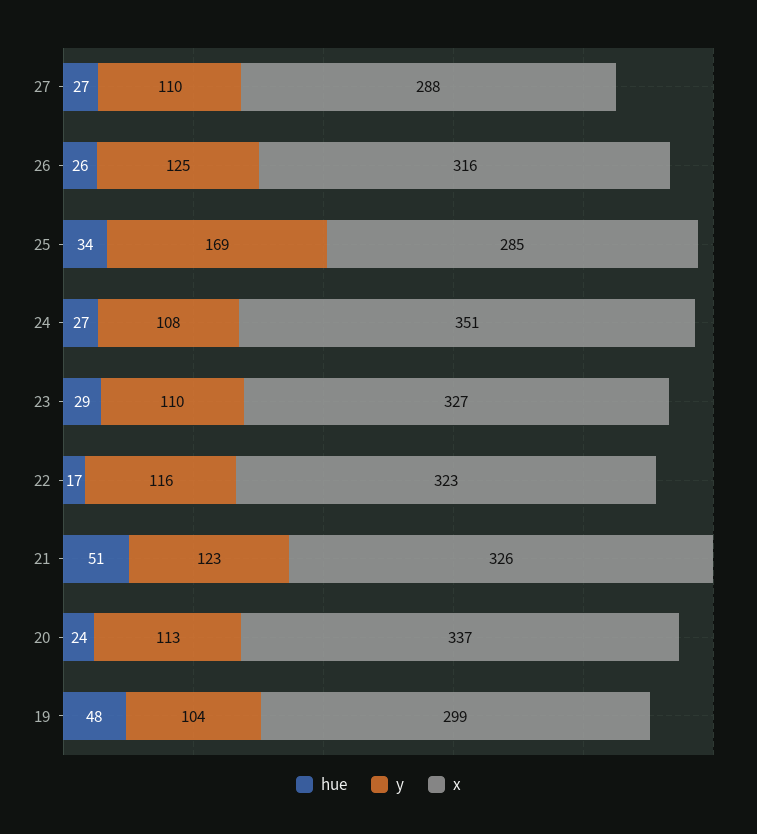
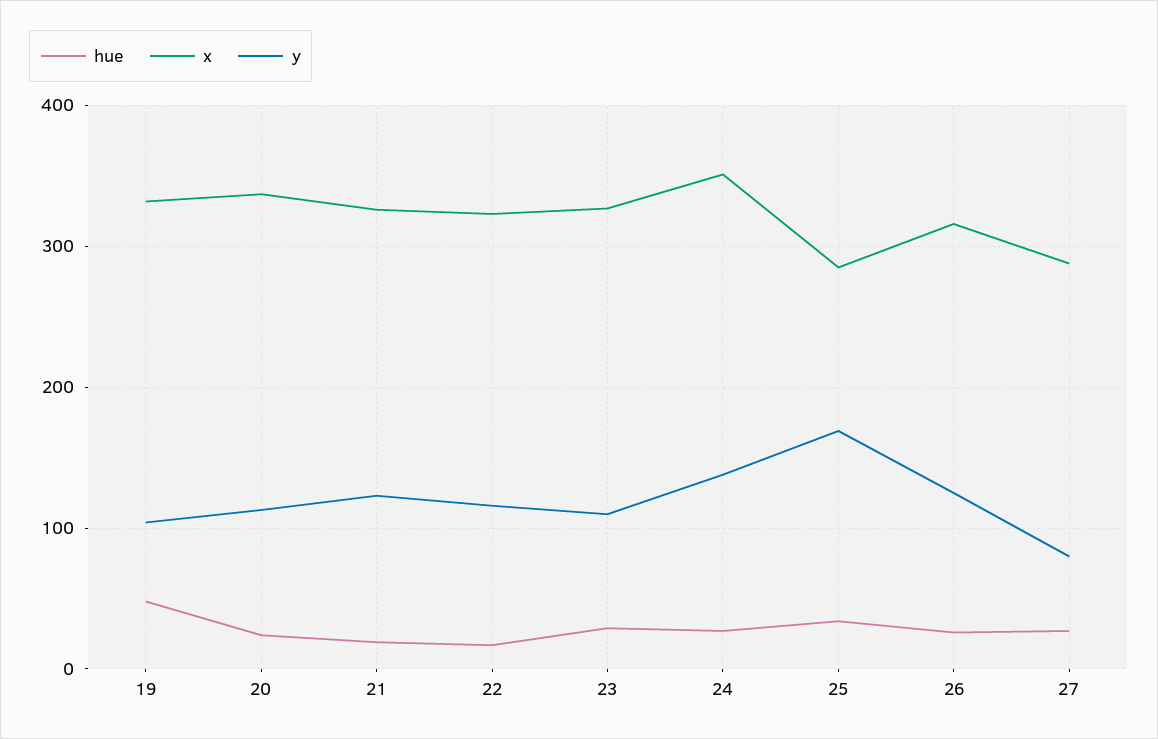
  {
    "hue": {
      "27": 27,
      "26": 26,
      "25": 34,
      "24": 27,
      "23": 29,
      "22": 17,
-     "21": 51,
+     "21": 20,
      "20": 24,
      "19": 48
    },
    "y": {
-     "27": 110,
+     "27": 80,
      "26": 125,
      "25": 169,
-     "24": 108,
+     "24": 140,
      "23": 110,
      "22": 116,
      "21": 123,
      "20": 113,
      "19": 104
    },
    "x": {
      "27": 288,
      "26": 316,
      "25": 285,
      "24": 351,
      "23": 327,
      "22": 323,
      "21": 326,
      "20": 337,
-     "19": 299
+     "19": 330
    }
  }

